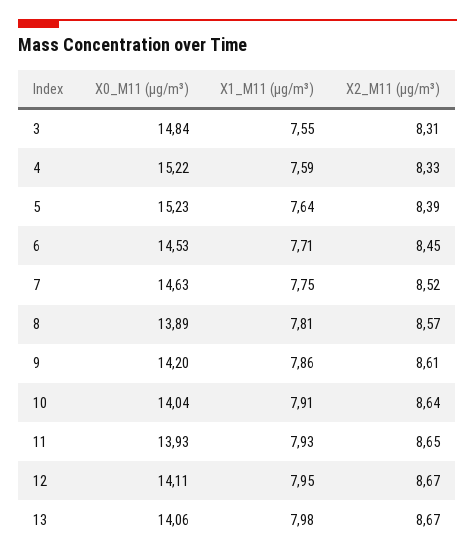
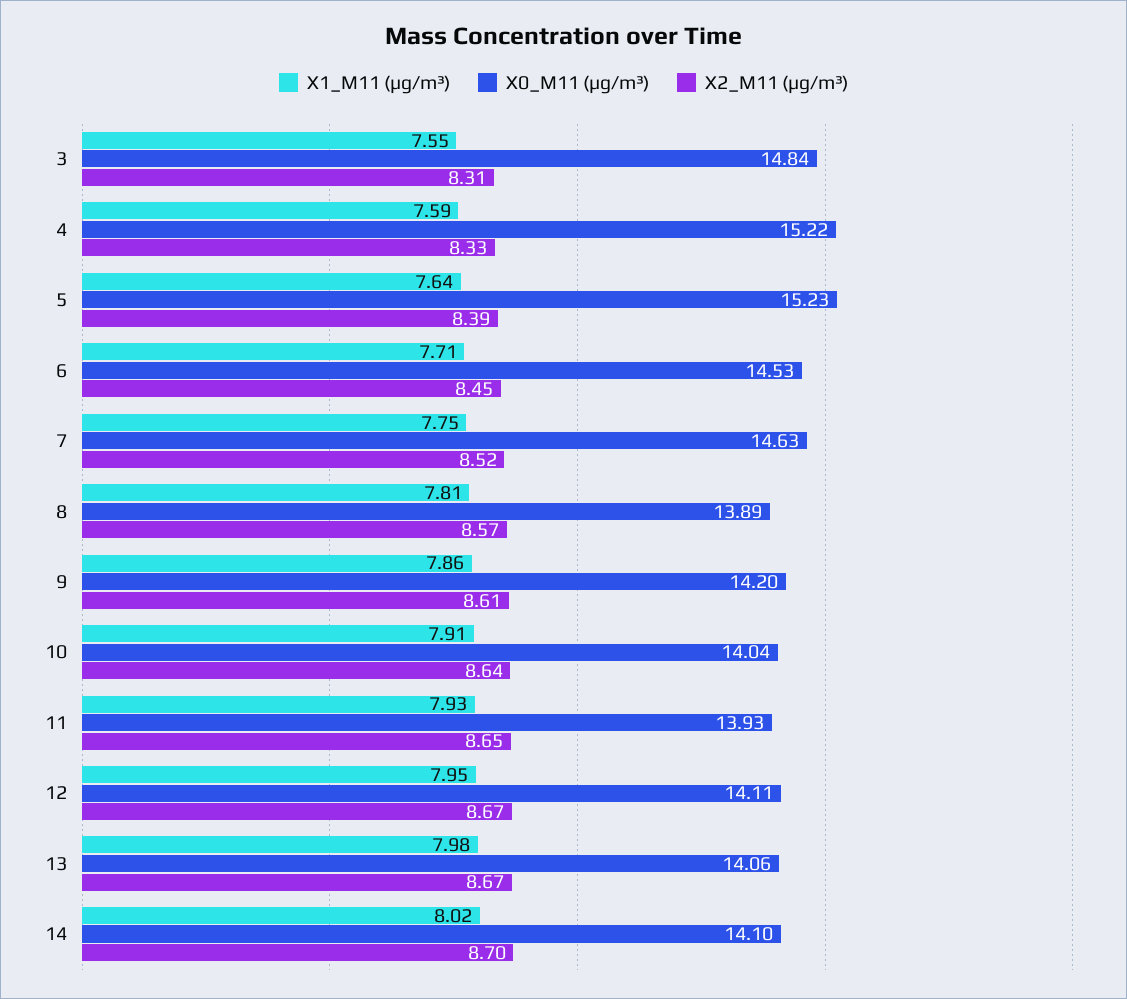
  {
    "X0_M11 (μg/m³)": {
      "3": 14.84,
      "4": 15.22,
      "5": 15.23,
      "6": 14.53,
      "7": 14.63,
      "8": 13.89,
      "9": 14.2,
      "10": 14.04,
      "11": 13.93,
      "12": 14.11,
-     "13": 14.06
+     "13": 14.06,
+     "14": 14.1
    },
    "X1_M11 (μg/m³)": {
      "3": 7.55,
      "4": 7.59,
      "5": 7.64,
      "6": 7.71,
      "7": 7.75,
      "8": 7.81,
      "9": 7.86,
      "10": 7.91,
      "11": 7.93,
      "12": 7.95,
-     "13": 7.98
+     "13": 7.98,
+     "14": 8.02
    },
    "X2_M11 (μg/m³)": {
      "3": 8.31,
      "4": 8.33,
      "5": 8.39,
      "6": 8.45,
      "7": 8.52,
      "8": 8.57,
      "9": 8.61,
      "10": 8.64,
      "11": 8.65,
      "12": 8.67,
-     "13": 8.67
+     "13": 8.67,
+     "14": 8.7
    }
  }

